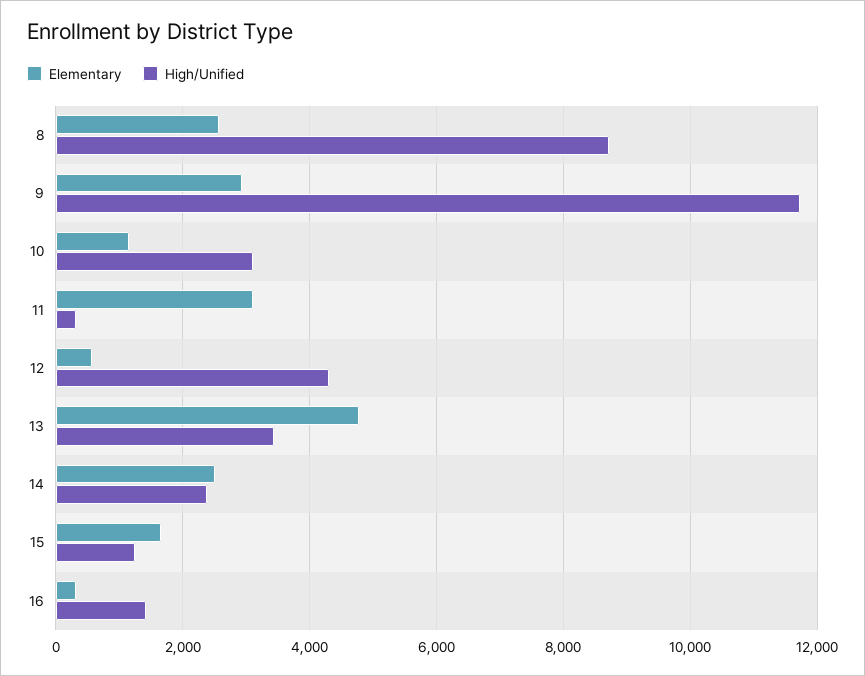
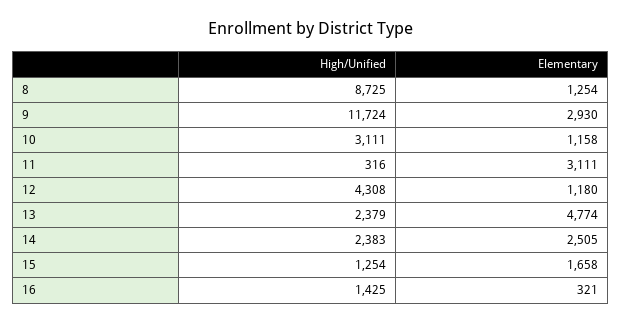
  {
    "Elementary": {
-     "8": 2600,
+     "8": 1254,
      "9": 2930,
      "10": 1158,
      "11": 3111,
-     "12": 600,
+     "12": 1180,
      "13": 4774,
      "14": 2505,
      "15": 1658,
      "16": 321
    },
    "High/Unified": {
      "8": 8725,
      "9": 11724,
      "10": 3111,
      "11": 316,
      "12": 4308,
-     "13": 3400,
+     "13": 2379,
      "14": 2383,
      "15": 1254,
      "16": 1425
    }
  }

